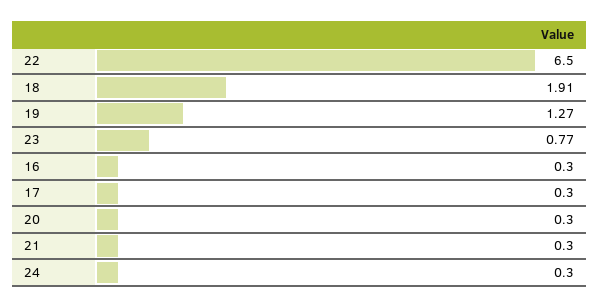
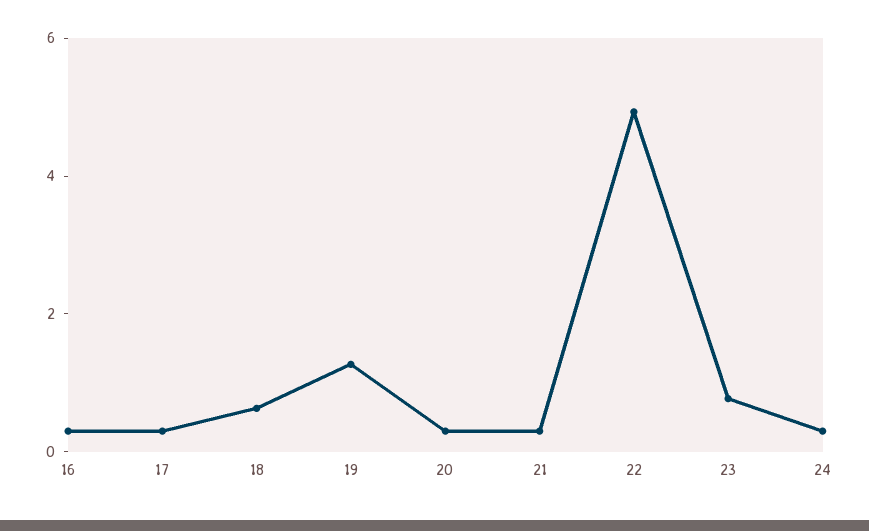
  {
-   "22": 6.5,
+   "22": 5,
-   "18": 1.91,
+   "18": 0.5,
    "19": 1.27,
    "23": 0.77,
    "16": 0.3,
    "17": 0.3,
    "20": 0.3,
    "21": 0.3,
    "24": 0.3
  }

